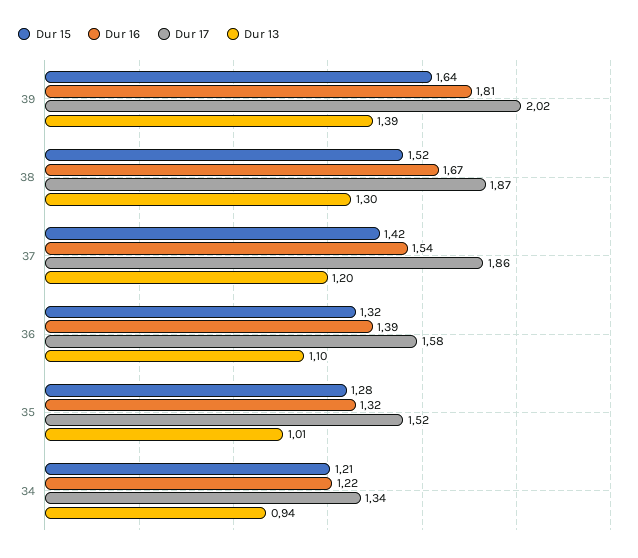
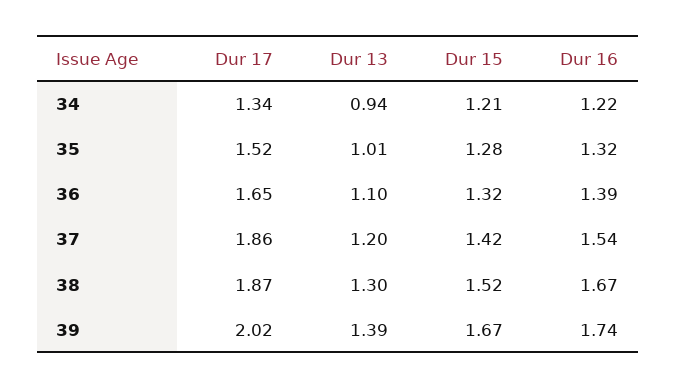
  {
    "Dur 15": {
-     "39": 1.64,
+     "39": 1.67,
      "38": 1.52,
      "37": 1.42,
      "36": 1.32,
      "35": 1.28,
      "34": 1.21
    },
    "Dur 16": {
-     "39": 1.81,
+     "39": 1.74,
      "38": 1.67,
      "37": 1.54,
      "36": 1.39,
      "35": 1.32,
      "34": 1.22
    },
    "Dur 17": {
      "39": 2.02,
      "38": 1.87,
      "37": 1.86,
-     "36": 1.58,
+     "36": 1.65,
      "35": 1.52,
      "34": 1.34
    },
    "Dur 13": {
      "39": 1.39,
      "38": 1.3,
      "37": 1.2,
      "36": 1.1,
      "35": 1.01,
      "34": 0.94
    }
  }

